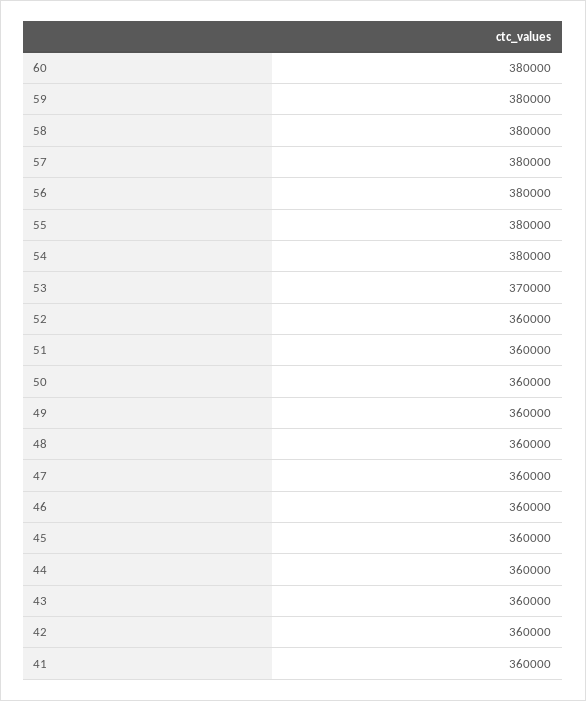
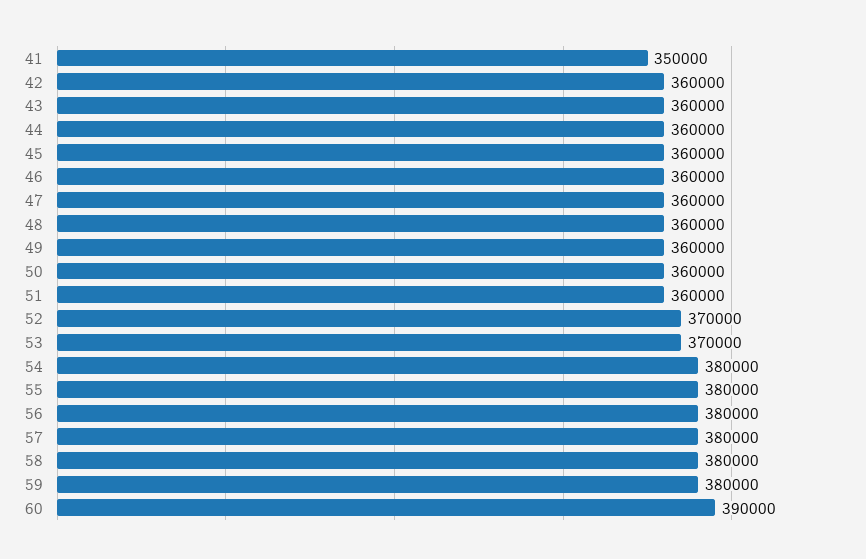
  {
-   "60": 380000,
+   "60": 390000,
    "59": 380000,
    "58": 380000,
    "57": 380000,
    "56": 380000,
    "55": 380000,
    "54": 380000,
    "53": 370000,
-   "52": 360000,
+   "52": 370000,
    "51": 360000,
    "50": 360000,
    "49": 360000,
    "48": 360000,
    "47": 360000,
    "46": 360000,
    "45": 360000,
    "44": 360000,
    "43": 360000,
    "42": 360000,
-   "41": 360000
+   "41": 350000
  }

